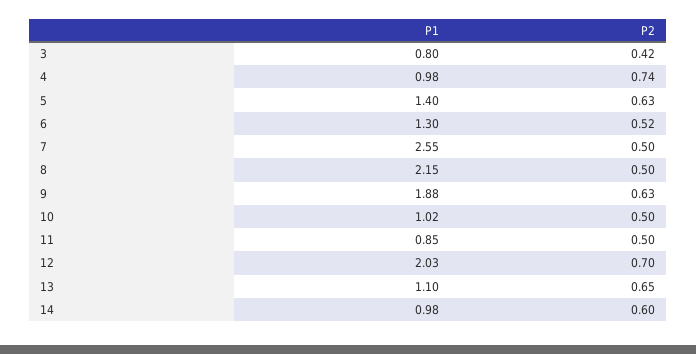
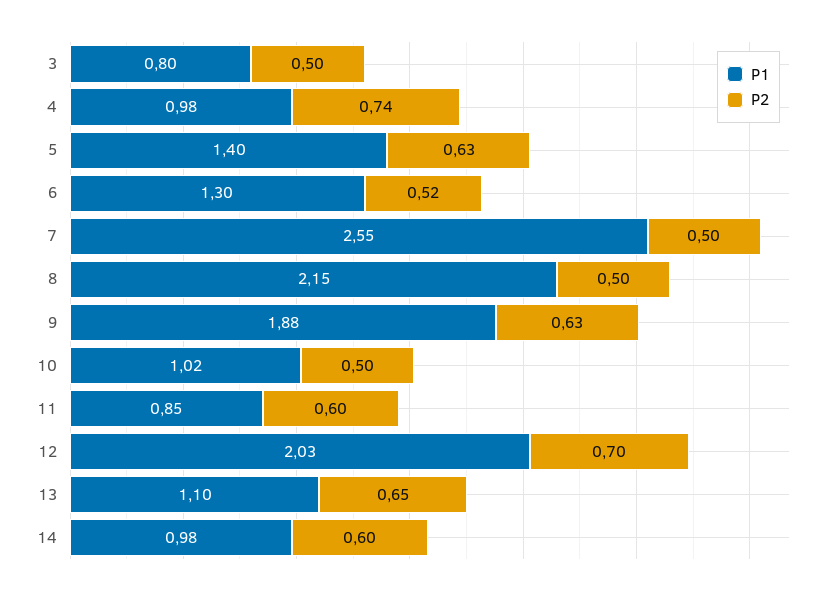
  {
    "P1": {
      "3": 0.8,
      "4": 0.98,
      "5": 1.4,
      "6": 1.3,
      "7": 2.55,
      "8": 2.15,
      "9": 1.88,
      "10": 1.02,
      "11": 0.85,
      "12": 2.03,
      "13": 1.1,
      "14": 0.98
    },
    "P2": {
-     "3": 0.42,
+     "3": 0.5,
      "4": 0.74,
      "5": 0.63,
      "6": 0.52,
      "7": 0.5,
      "8": 0.5,
      "9": 0.63,
      "10": 0.5,
-     "11": 0.5,
+     "11": 0.6,
      "12": 0.7,
      "13": 0.65,
      "14": 0.6
    }
  }

